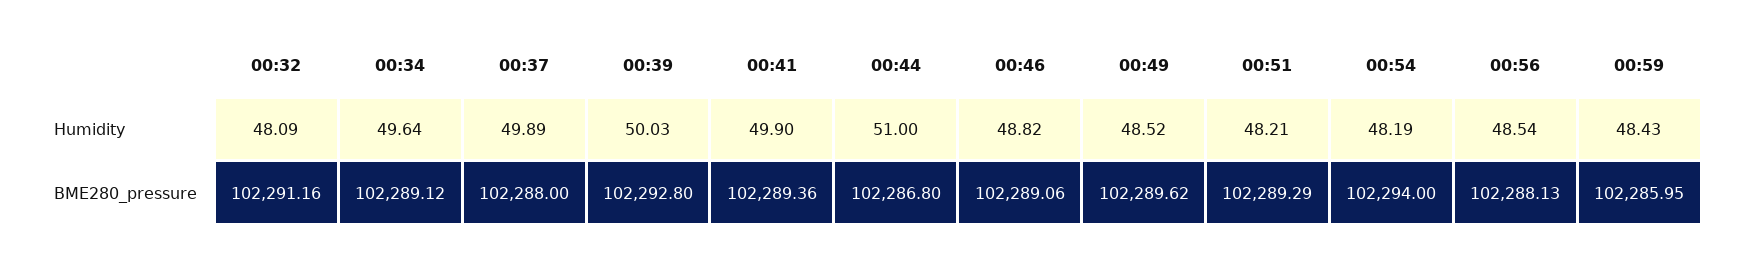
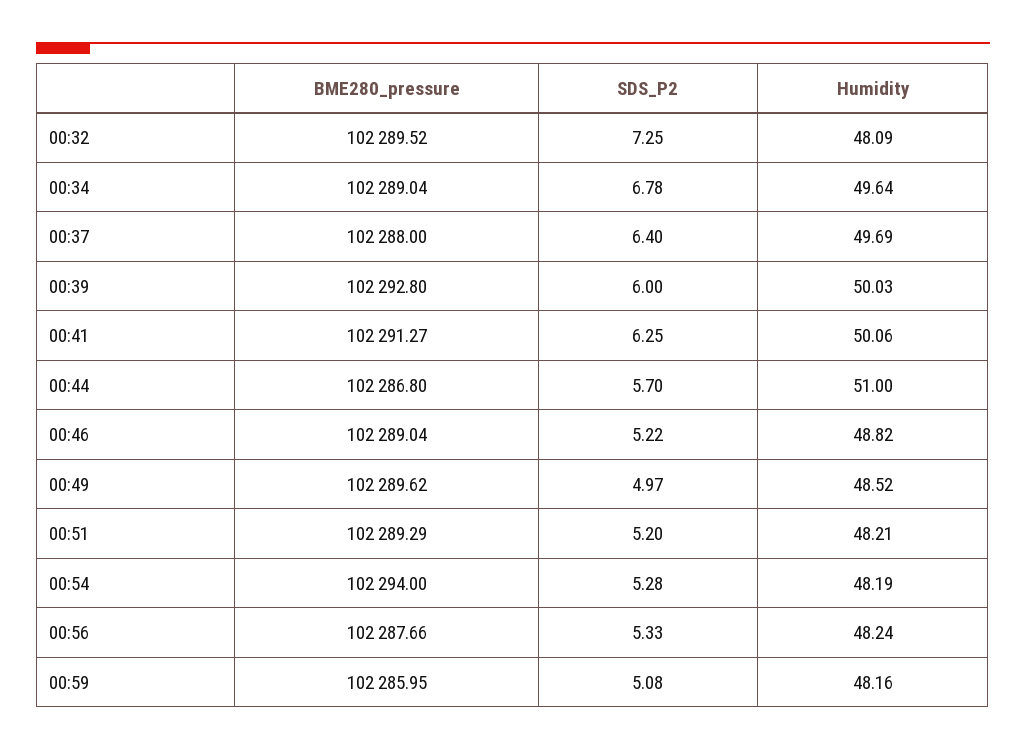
  {
    "00:32": {
      "Humidity": 48.09,
-     "BME280_pressure": 102291.16
+     "BME280_pressure": 102289.52,
+     "SDS_P2": 7.25
    },
    "00:34": {
      "Humidity": 49.64,
-     "BME280_pressure": 102289.12
+     "BME280_pressure": 102289.04,
+     "SDS_P2": 6.78
    },
    "00:37": {
-     "Humidity": 49.89,
+     "Humidity": 49.69,
-     "BME280_pressure": 102288
+     "BME280_pressure": 102288,
+     "SDS_P2": 6.4
    },
    "00:39": {
      "Humidity": 50.03,
-     "BME280_pressure": 102292.8
+     "BME280_pressure": 102292.8,
+     "SDS_P2": 6
    },
    "00:41": {
-     "Humidity": 49.9,
+     "Humidity": 50.06,
-     "BME280_pressure": 102289.36
+     "BME280_pressure": 102291.27,
+     "SDS_P2": 6.25
    },
    "00:44": {
      "Humidity": 51,
-     "BME280_pressure": 102286.8
+     "BME280_pressure": 102286.8,
+     "SDS_P2": 5.7
    },
    "00:46": {
      "Humidity": 48.82,
-     "BME280_pressure": 102289.06
+     "BME280_pressure": 102289.04,
+     "SDS_P2": 5.22
    },
    "00:49": {
      "Humidity": 48.52,
-     "BME280_pressure": 102289.62
+     "BME280_pressure": 102289.62,
+     "SDS_P2": 4.97
    },
    "00:51": {
      "Humidity": 48.21,
-     "BME280_pressure": 102289.29
+     "BME280_pressure": 102289.29,
+     "SDS_P2": 5.2
    },
    "00:54": {
      "Humidity": 48.19,
-     "BME280_pressure": 102294
+     "BME280_pressure": 102294,
+     "SDS_P2": 5.28
    },
    "00:56": {
-     "Humidity": 48.54,
+     "Humidity": 48.24,
-     "BME280_pressure": 102288.13
+     "BME280_pressure": 102287.66,
+     "SDS_P2": 5.33
    },
    "00:59": {
-     "Humidity": 48.43,
+     "Humidity": 48.16,
-     "BME280_pressure": 102285.95
+     "BME280_pressure": 102285.95,
+     "SDS_P2": 5.08
    }
  }

